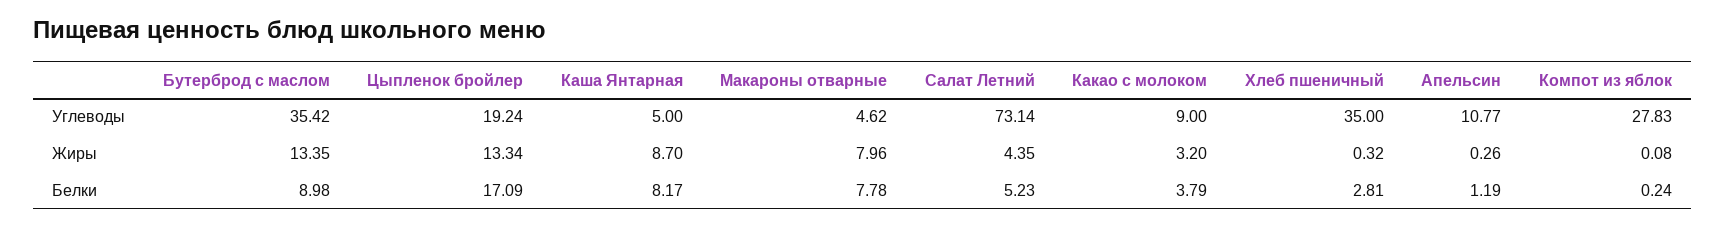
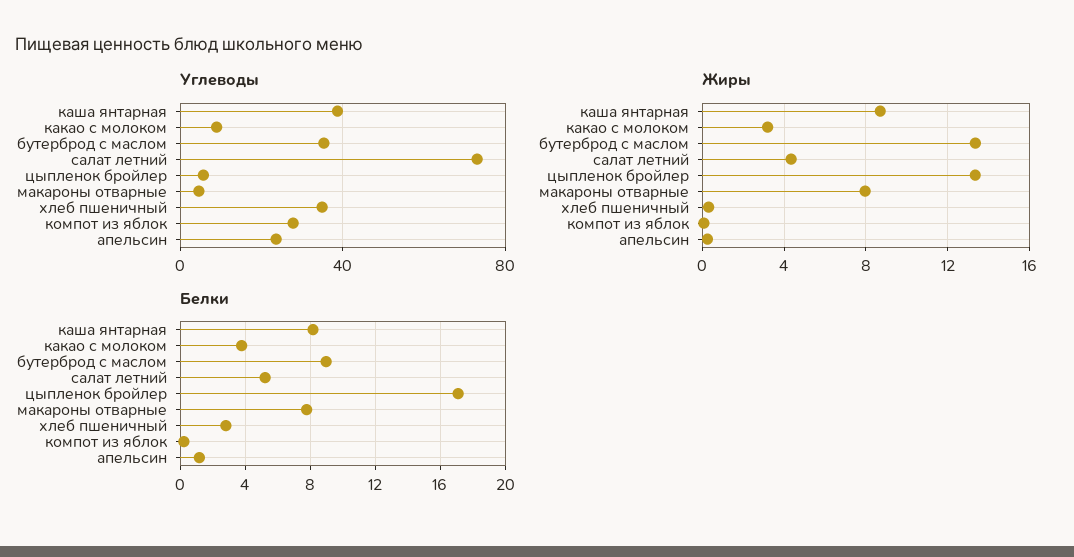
  {
    "Углеводы": {
      "Бутерброд с маслом": 35.42,
-     "Цыпленок бройлер": 19.24,
+     "Цыпленок бройлер": 5,
-     "Каша Янтарная": 5,
+     "Каша Янтарная": 40,
      "Макароны отварные": 4.62,
      "Салат Летний": 73.14,
      "Какао с молоком": 9,
      "Хлеб пшеничный": 35,
-     "Апельсин": 10.77,
+     "Апельсин": 25,
      "Компот из яблок": 27.83
    },
    "Жиры": {
      "Бутерброд с маслом": 13.35,
      "Цыпленок бройлер": 13.34,
      "Каша Янтарная": 8.7,
      "Макароны отварные": 7.96,
      "Салат Летний": 4.35,
      "Какао с молоком": 3.2,
      "Хлеб пшеничный": 0.32,
      "Апельсин": 0.26,
      "Компот из яблок": 0.08
    },
    "Белки": {
      "Бутерброд с маслом": 8.98,
      "Цыпленок бройлер": 17.09,
      "Каша Янтарная": 8.17,
      "Макароны отварные": 7.78,
      "Салат Летний": 5.23,
      "Какао с молоком": 3.79,
      "Хлеб пшеничный": 2.81,
      "Апельсин": 1.19,
      "Компот из яблок": 0.24
    }
  }

